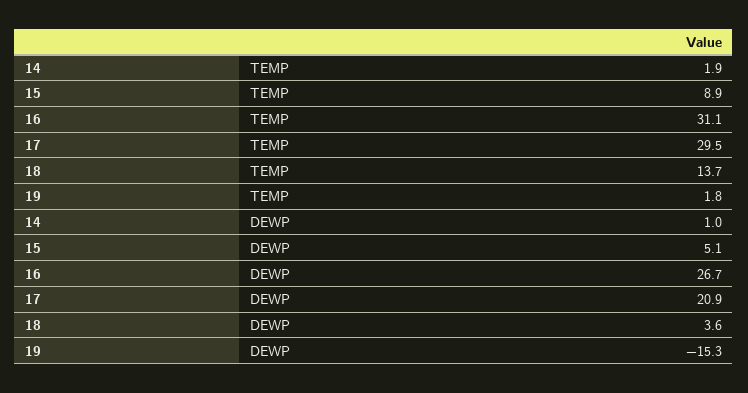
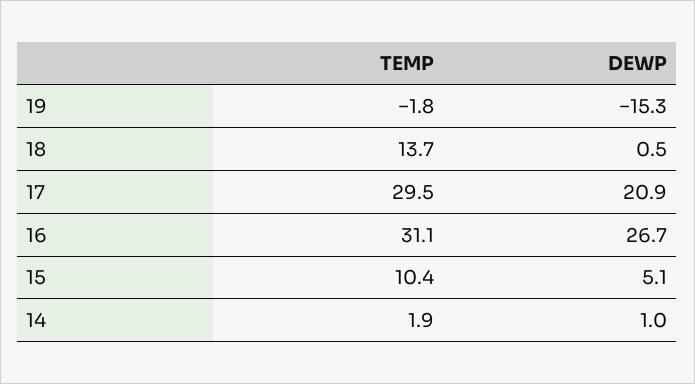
  {
    "14": {
      "TEMP": 1.9,
      "DEWP": 1
    },
    "15": {
-     "TEMP": 8.9,
+     "TEMP": 10.4,
      "DEWP": 5.1
    },
    "16": {
      "TEMP": 31.1,
      "DEWP": 26.7
    },
    "17": {
      "TEMP": 29.5,
      "DEWP": 20.9
    },
    "18": {
      "TEMP": 13.7,
-     "DEWP": 3.6
+     "DEWP": 0.5
    },
    "19": {
-     "TEMP": 1.8,
+     "TEMP": -1.8,
      "DEWP": -15.3
    }
  }

